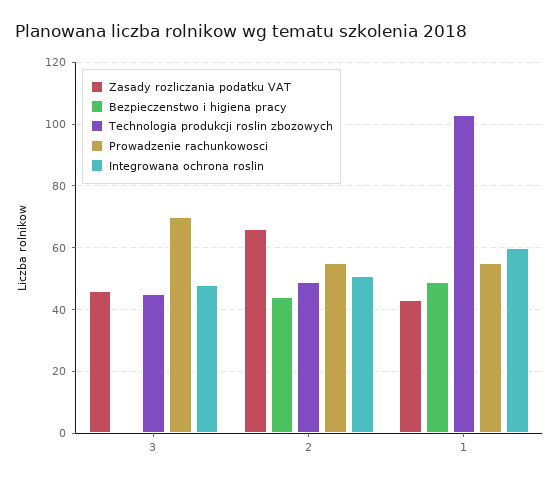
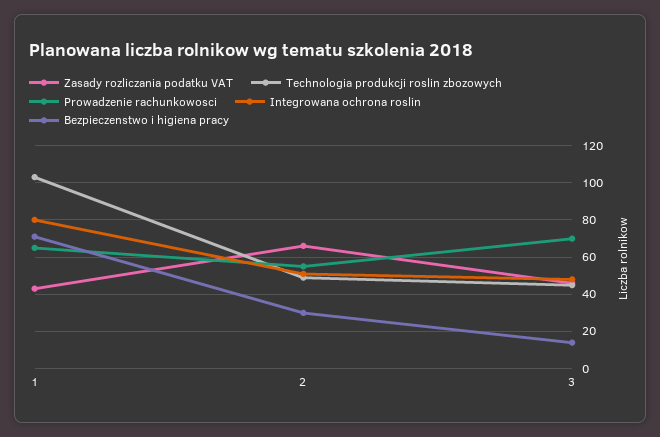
  {
    "Zasady rozliczania podatku VAT": {
      "3": 45,
      "2": 65,
      "1": 45
    },
    "Bezpieczenstwo i higiena pracy": {
-     "3": 0,
+     "3": 15,
-     "2": 45,
+     "2": 30,
-     "1": 50
+     "1": 70
    },
    "Technologia produkcji roslin zbozowych": {
      "3": 45,
      "2": 50,
      "1": 105
    },
    "Prowadzenie rachunkowosci": {
      "3": 70,
      "2": 55,
-     "1": 55
+     "1": 65
    },
    "Integrowana ochrona roslin": {
      "3": 50,
      "2": 50,
-     "1": 60
+     "1": 80
    }
  }

